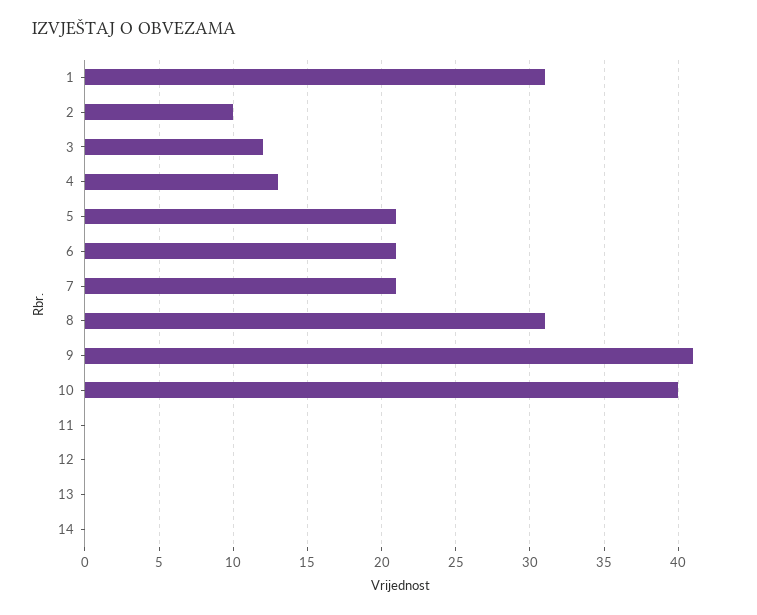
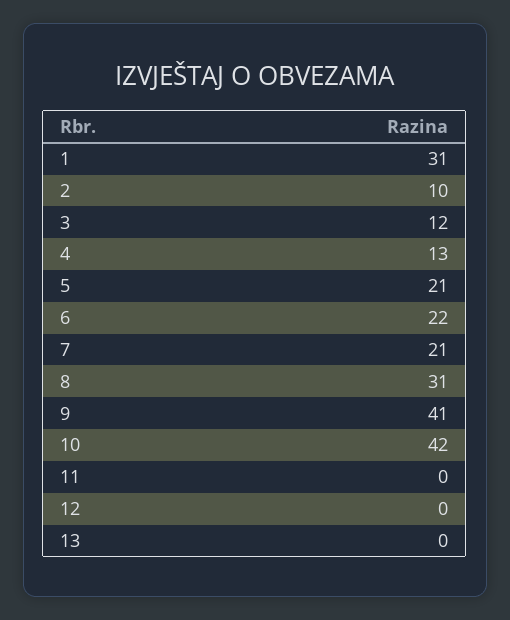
  {
    "1": 31,
    "2": 10,
    "3": 12,
    "4": 13,
    "5": 21,
-   "6": 21,
+   "6": 22,
    "7": 21,
    "8": 31,
    "9": 41,
-   "10": 40,
+   "10": 42,
    "11": 0,
    "12": 0,
-   "13": 0,
+   "13": 0
-   "14": 0
  }

